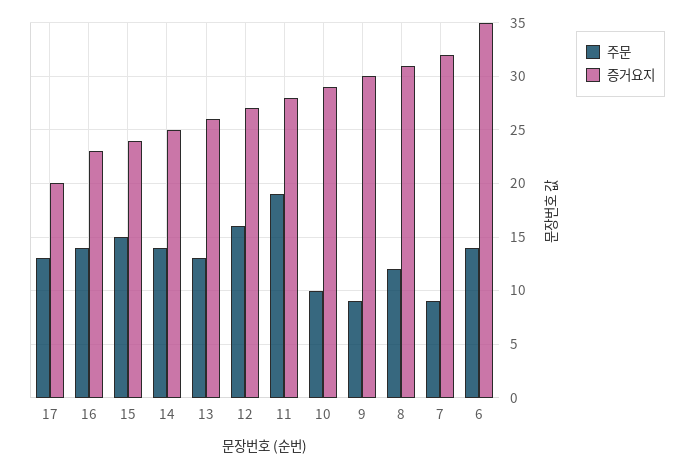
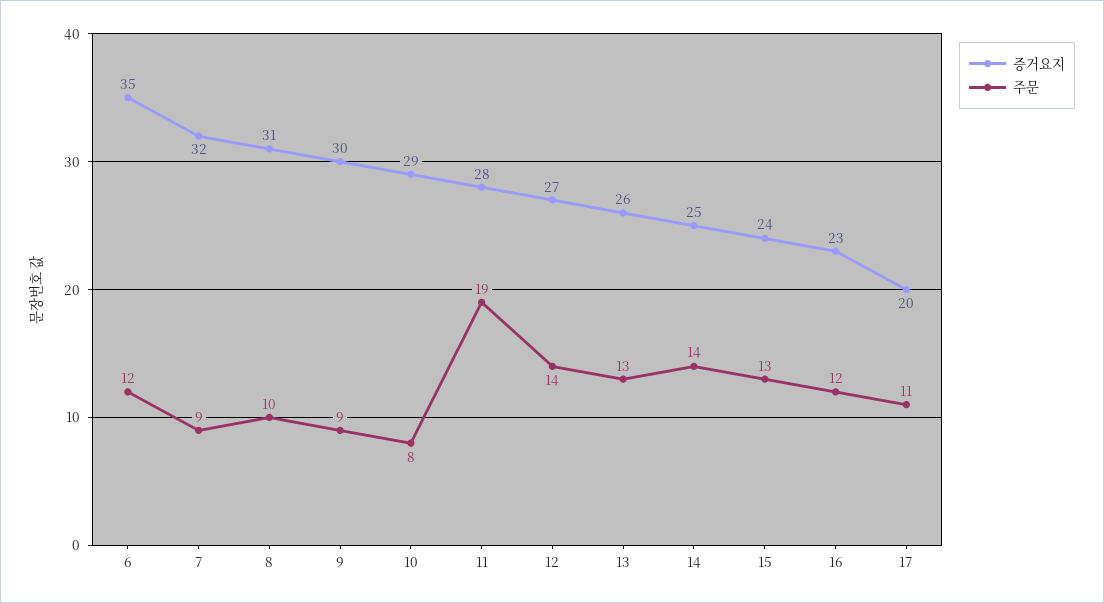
  {
    "주문": {
-     "17": 13,
+     "17": 11,
-     "16": 14,
+     "16": 12,
-     "15": 15,
+     "15": 13,
      "14": 14,
      "13": 13,
-     "12": 16,
+     "12": 14,
      "11": 19,
-     "10": 10,
+     "10": 8,
      "9": 9,
-     "8": 12,
+     "8": 10,
      "7": 9,
-     "6": 14
+     "6": 12
    },
    "증거요지": {
      "17": 20,
      "16": 23,
      "15": 24,
      "14": 25,
      "13": 26,
      "12": 27,
      "11": 28,
      "10": 29,
      "9": 30,
      "8": 31,
      "7": 32,
      "6": 35
    }
  }

